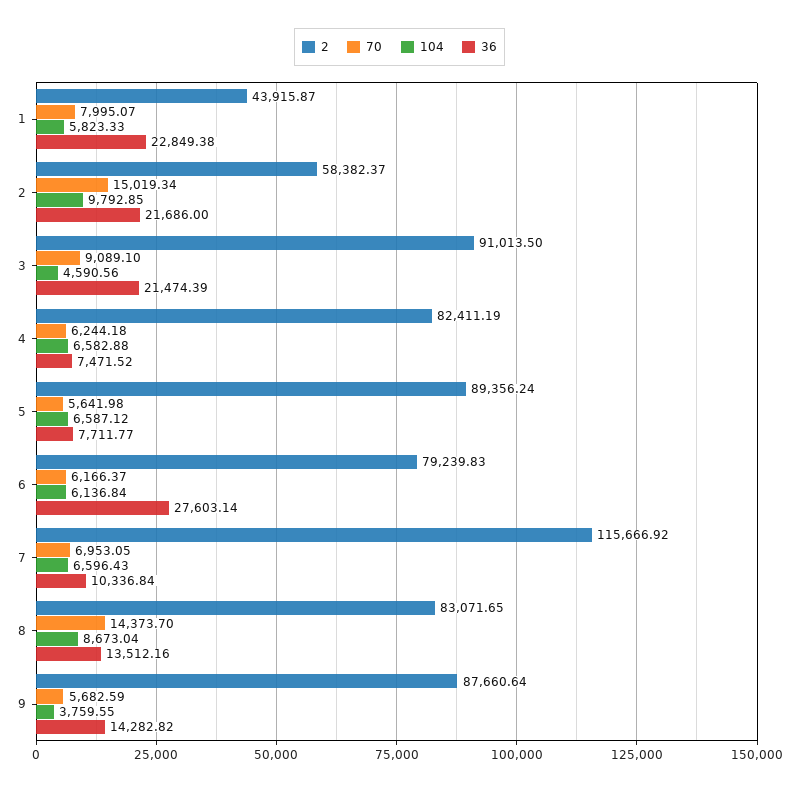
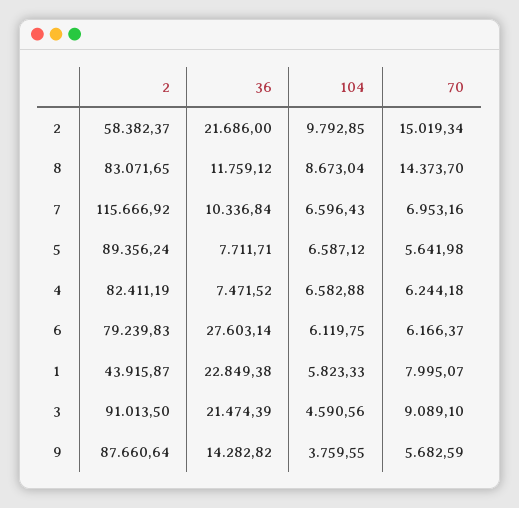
  {
    "2": {
      "1": 43915.87,
      "2": 58382.37,
      "3": 91013.5,
      "4": 82411.19,
      "5": 89356.24,
      "6": 79239.83,
      "7": 115666.92,
      "8": 83071.65,
      "9": 87660.64
    },
    "70": {
      "1": 7995.07,
      "2": 15019.34,
      "3": 9089.1,
      "4": 6244.18,
      "5": 5641.98,
      "6": 6166.37,
-     "7": 6953.05,
+     "7": 6953.16,
      "8": 14373.7,
      "9": 5682.59
    },
    "104": {
      "1": 5823.33,
      "2": 9792.85,
      "3": 4590.56,
      "4": 6582.88,
      "5": 6587.12,
-     "6": 6136.84,
+     "6": 6119.75,
      "7": 6596.43,
      "8": 8673.04,
      "9": 3759.55
    },
    "36": {
      "1": 22849.38,
      "2": 21686,
      "3": 21474.39,
      "4": 7471.52,
-     "5": 7711.77,
+     "5": 7711.71,
      "6": 27603.14,
      "7": 10336.84,
-     "8": 13512.16,
+     "8": 11759.12,
      "9": 14282.82
    }
  }

